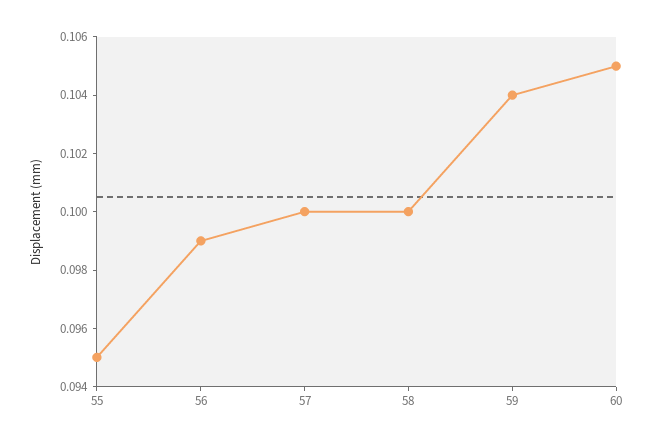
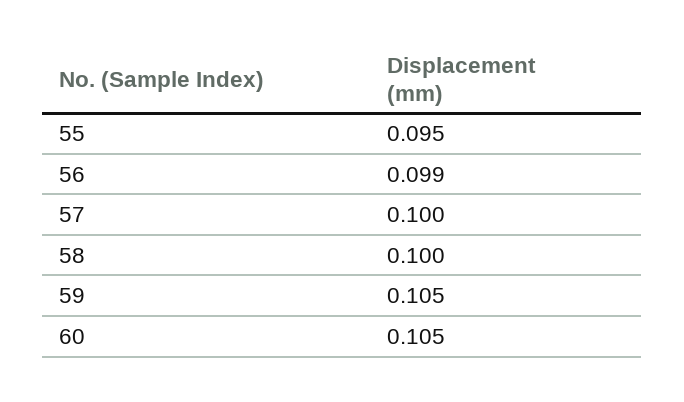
  {
    "55": 0.095,
    "56": 0.099,
    "57": 0.1,
    "58": 0.1,
-   "59": 0.104,
+   "59": 0.105,
    "60": 0.105
  }

